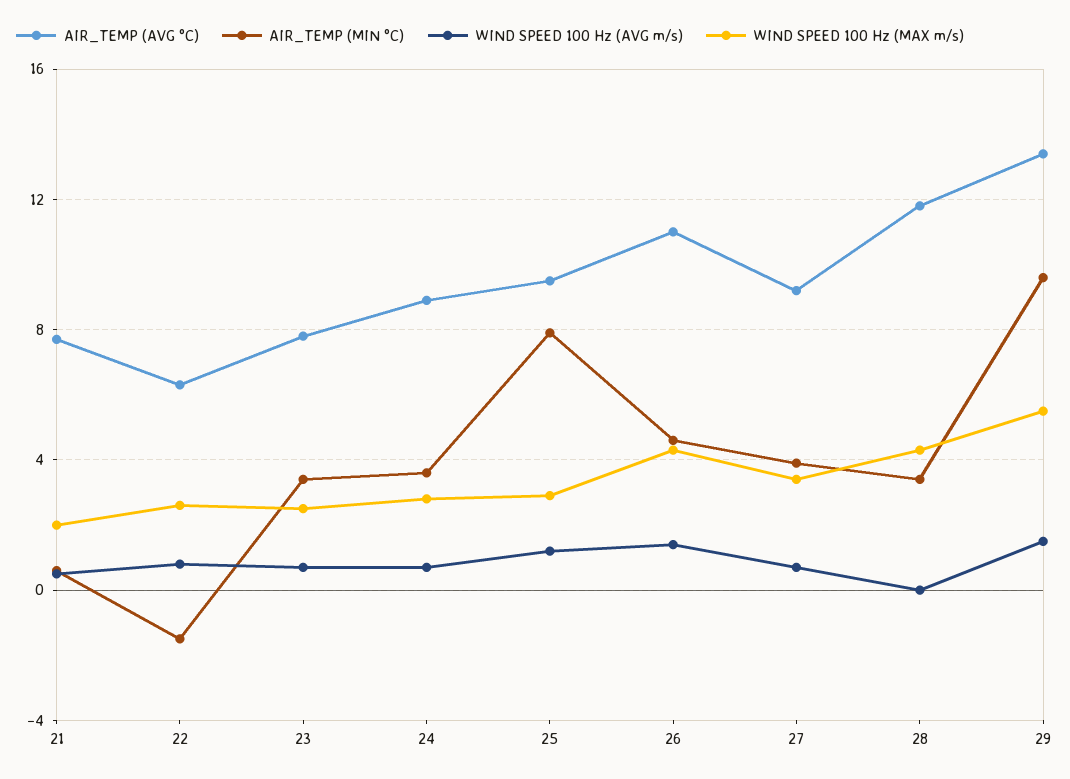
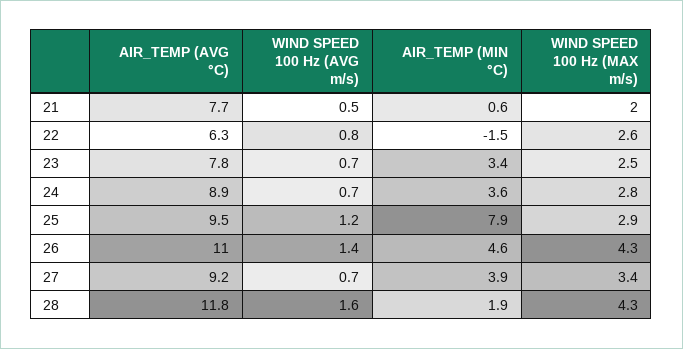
  {
    "AIR_TEMP (AVG °C)": {
      "21": 7.7,
      "22": 6.3,
      "23": 7.8,
      "24": 8.9,
      "25": 9.5,
      "26": 11,
      "27": 9.2,
-     "28": 11.8,
+     "28": 11.8
-     "29": 13.5
    },
    "AIR_TEMP (MIN °C)": {
      "21": 0.6,
      "22": -1.5,
      "23": 3.4,
      "24": 3.6,
      "25": 7.9,
      "26": 4.6,
      "27": 3.9,
-     "28": 3.5,
+     "28": 1.9
-     "29": 9.5
    },
    "WIND SPEED 100 Hz (AVG m/s)": {
      "21": 0.5,
      "22": 0.8,
      "23": 0.7,
      "24": 0.7,
      "25": 1.2,
      "26": 1.4,
      "27": 0.7,
-     "28": 0,
+     "28": 1.6
-     "29": 1.5
    },
    "WIND SPEED 100 Hz (MAX m/s)": {
      "21": 2,
      "22": 2.6,
      "23": 2.5,
      "24": 2.8,
      "25": 2.9,
      "26": 4.3,
      "27": 3.4,
-     "28": 4.3,
+     "28": 4.3
-     "29": 5.5
    }
  }

